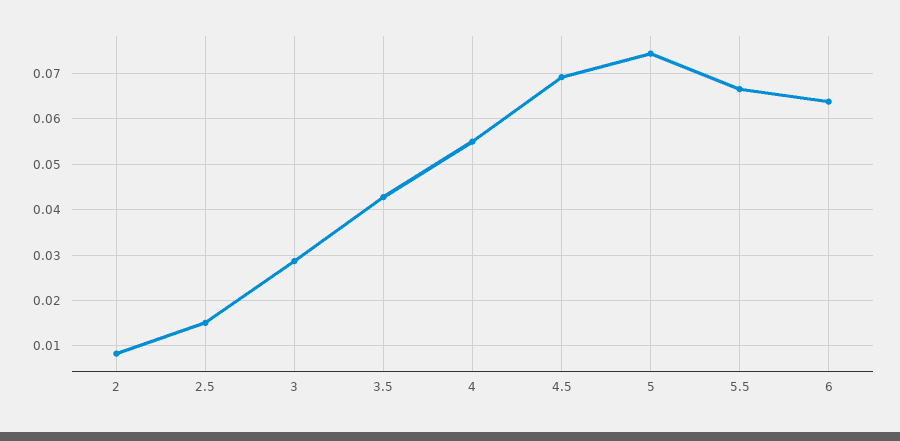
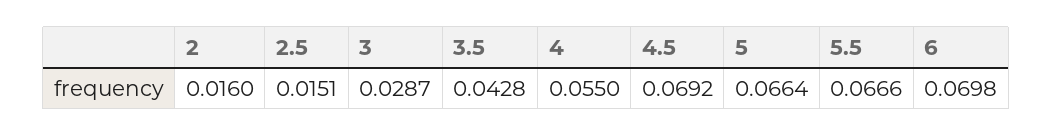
  {
-   "2": 0.008,
+   "2": 0.016,
    "2.5": 0.0151,
    "3": 0.0287,
    "3.5": 0.0428,
    "4": 0.055,
    "4.5": 0.0692,
-   "5": 0.074,
+   "5": 0.0664,
    "5.5": 0.0666,
-   "6": 0.064
+   "6": 0.0698
  }

